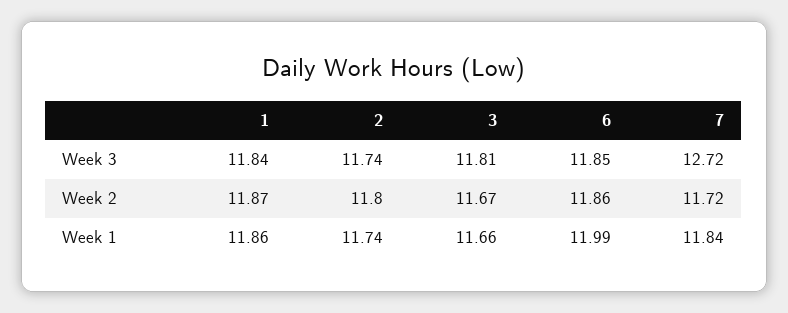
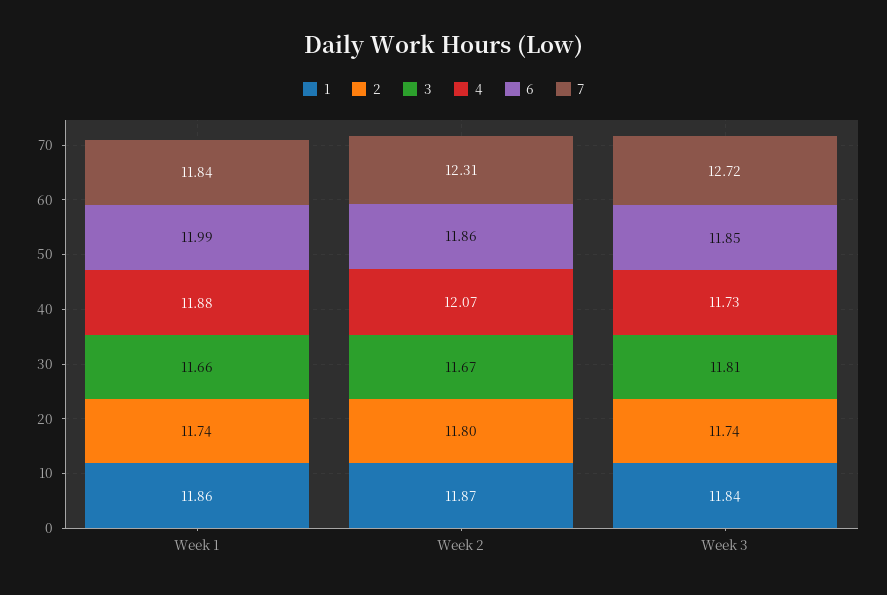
  {
    "1": {
      "Week 3": 11.84,
      "Week 2": 11.87,
      "Week 1": 11.86
    },
    "2": {
      "Week 3": 11.74,
      "Week 2": 11.8,
      "Week 1": 11.74
    },
    "3": {
      "Week 3": 11.81,
      "Week 2": 11.67,
      "Week 1": 11.66
    },
    "6": {
      "Week 3": 11.85,
      "Week 2": 11.86,
      "Week 1": 11.99
    },
    "7": {
      "Week 3": 12.72,
-     "Week 2": 11.72,
+     "Week 2": 12.31,
      "Week 1": 11.84
-   }
+   },
+   "4": {
+     "Week 1": 11.88,
+     "Week 2": 12.07,
+     "Week 3": 11.73
+   }
  }

